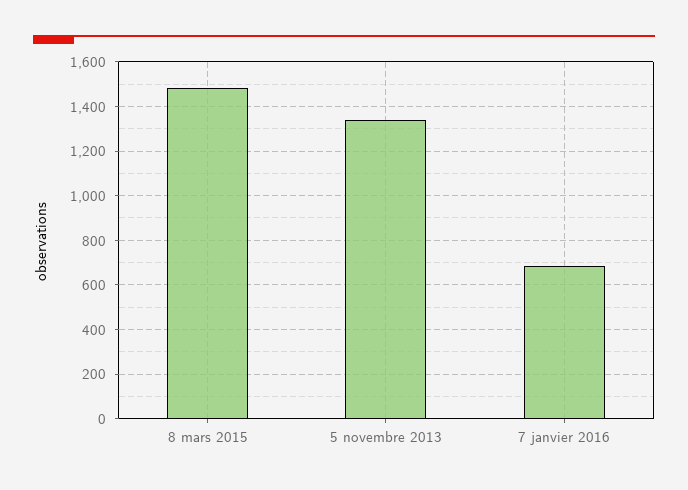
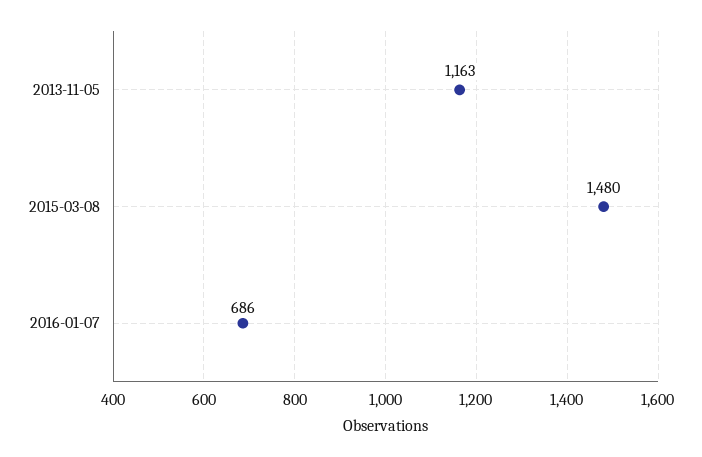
  {
    "8 mars 2015": 1480,
-   "5 novembre 2013": 1350,
+   "5 novembre 2013": 1163,
    "7 janvier 2016": 686
  }

